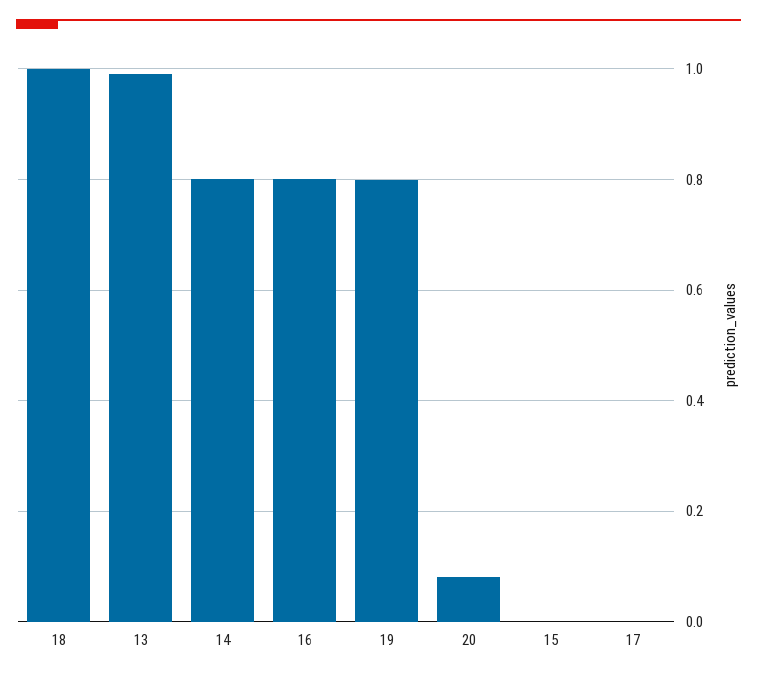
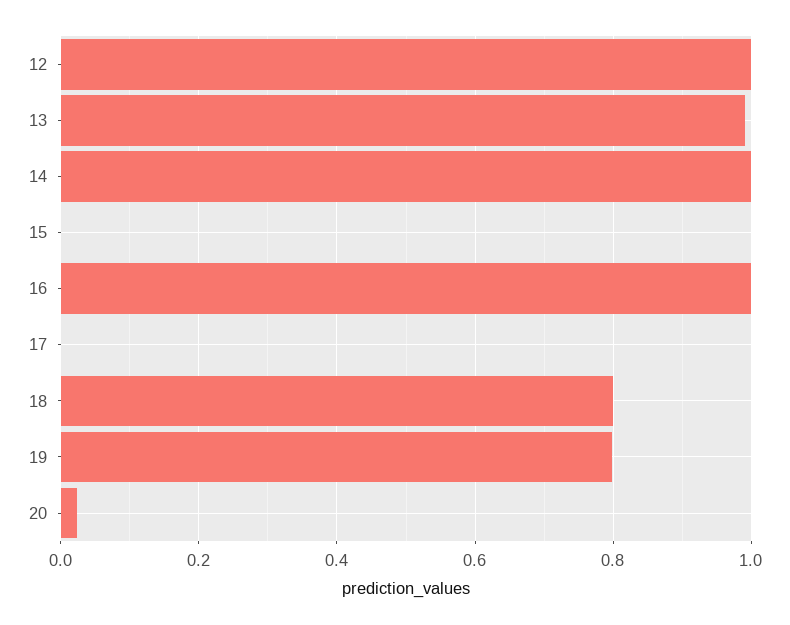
  {
-   "18": 1,
+   "18": 0.8,
    "13": 1,
-   "14": 0.8,
+   "14": 1,
-   "16": 0.8,
+   "16": 1,
    "19": 0.8,
-   "20": 0.08,
+   "20": 0.02,
    "15": 0,
-   "17": 0
+   "17": 0,
+   "12": 1
  }

